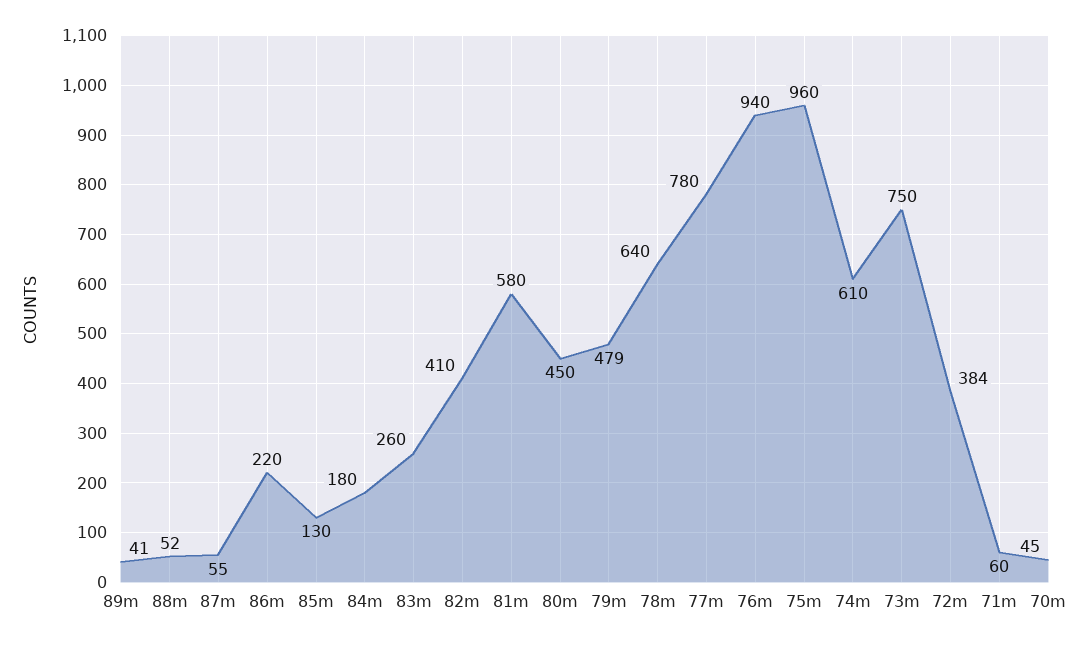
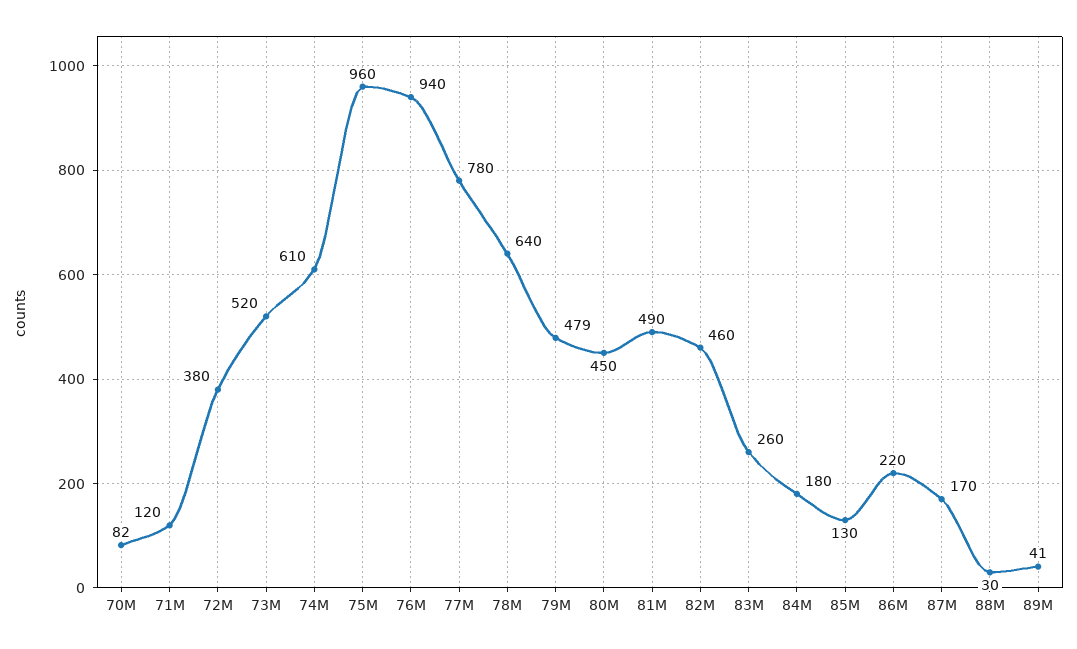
  {
    "89m": 41,
-   "88m": 52,
+   "88m": 30,
-   "87m": 55,
+   "87m": 170,
    "86m": 220,
    "85m": 130,
    "84m": 180,
    "83m": 260,
-   "82m": 410,
+   "82m": 460,
-   "81m": 580,
+   "81m": 490,
    "80m": 450,
    "79m": 479,
    "78m": 640,
    "77m": 780,
    "76m": 940,
    "75m": 960,
    "74m": 610,
-   "73m": 750,
+   "73m": 520,
-   "72m": 384,
+   "72m": 380,
-   "71m": 60,
+   "71m": 120,
-   "70m": 45
+   "70m": 82
  }

